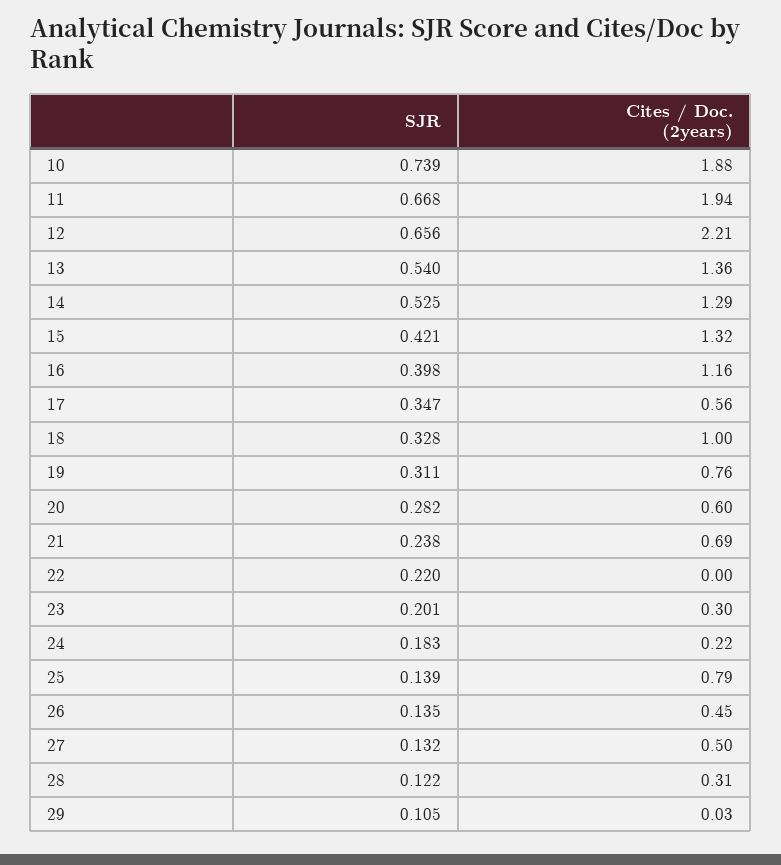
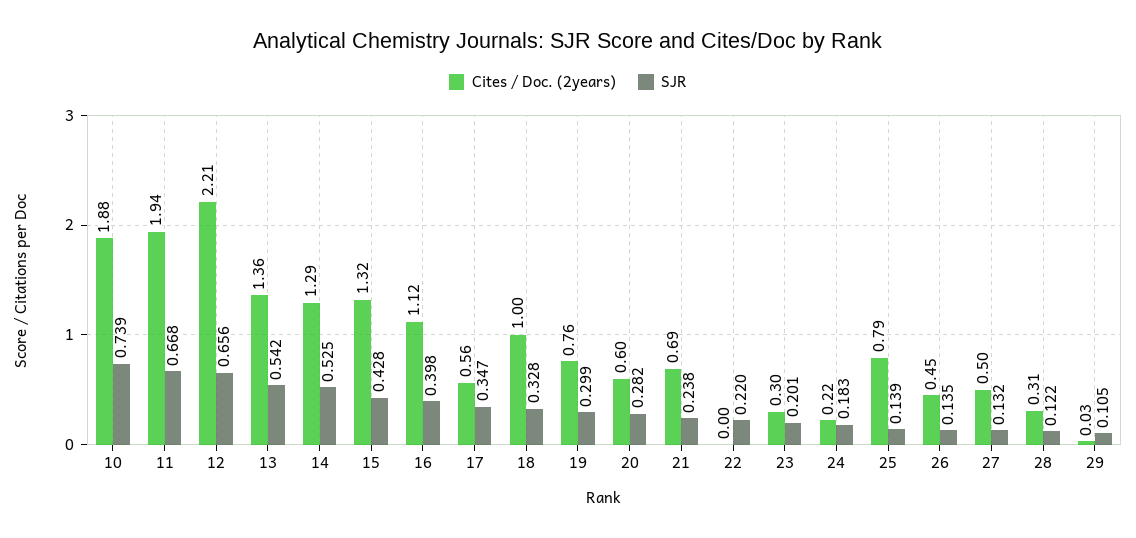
  {
    "SJR": {
      "10": 0.739,
      "11": 0.668,
      "12": 0.656,
-     "13": 0.54,
+     "13": 0.542,
      "14": 0.525,
-     "15": 0.421,
+     "15": 0.428,
      "16": 0.398,
      "17": 0.347,
      "18": 0.328,
-     "19": 0.311,
+     "19": 0.299,
      "20": 0.282,
      "21": 0.238,
      "22": 0.22,
      "23": 0.201,
      "24": 0.183,
      "25": 0.139,
      "26": 0.135,
      "27": 0.132,
      "28": 0.122,
      "29": 0.105
    },
    "Cites / Doc. (2years)": {
      "10": 1.88,
      "11": 1.94,
      "12": 2.21,
      "13": 1.36,
      "14": 1.29,
      "15": 1.32,
-     "16": 1.16,
+     "16": 1.12,
      "17": 0.56,
      "18": 1,
      "19": 0.76,
      "20": 0.6,
      "21": 0.69,
      "22": 0,
      "23": 0.3,
      "24": 0.22,
      "25": 0.79,
      "26": 0.45,
      "27": 0.5,
      "28": 0.31,
      "29": 0.03
    }
  }

